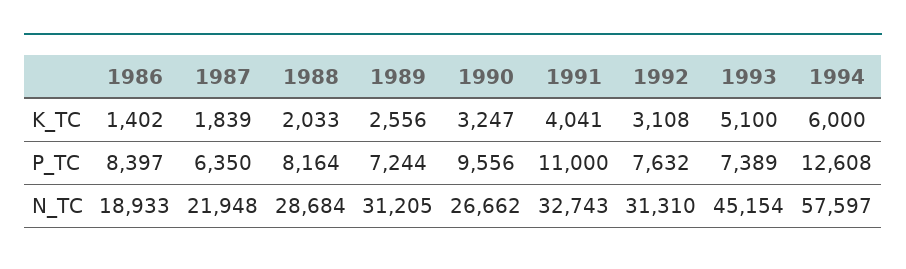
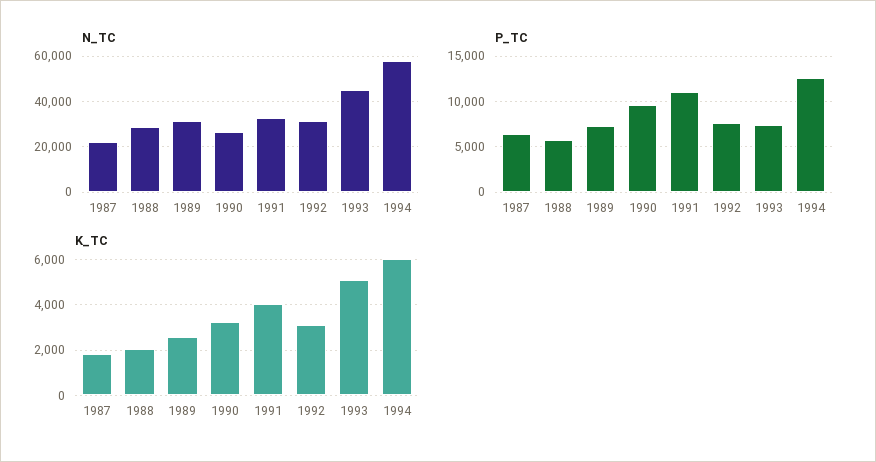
  {
    "K_TC": {
-     "1986": 1402,
      "1987": 1839,
      "1988": 2033,
      "1989": 2556,
      "1990": 3247,
      "1991": 4041,
      "1992": 3108,
      "1993": 5100,
      "1994": 6000
    },
    "P_TC": {
-     "1986": 8397,
      "1987": 6350,
-     "1988": 8164,
+     "1988": 6000,
      "1989": 7244,
      "1990": 9556,
      "1991": 11000,
      "1992": 7632,
      "1993": 7389,
      "1994": 12608
    },
    "N_TC": {
-     "1986": 18933,
      "1987": 21948,
      "1988": 28684,
      "1989": 31205,
      "1990": 26662,
      "1991": 32743,
      "1992": 31310,
      "1993": 45154,
      "1994": 57597
    }
  }

